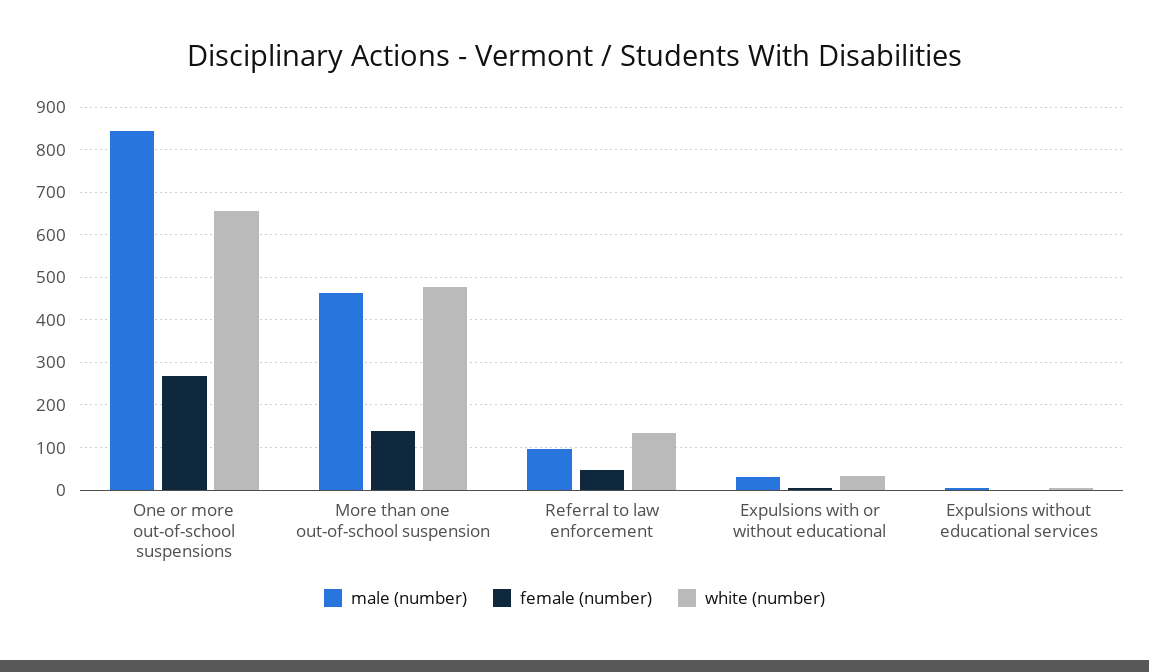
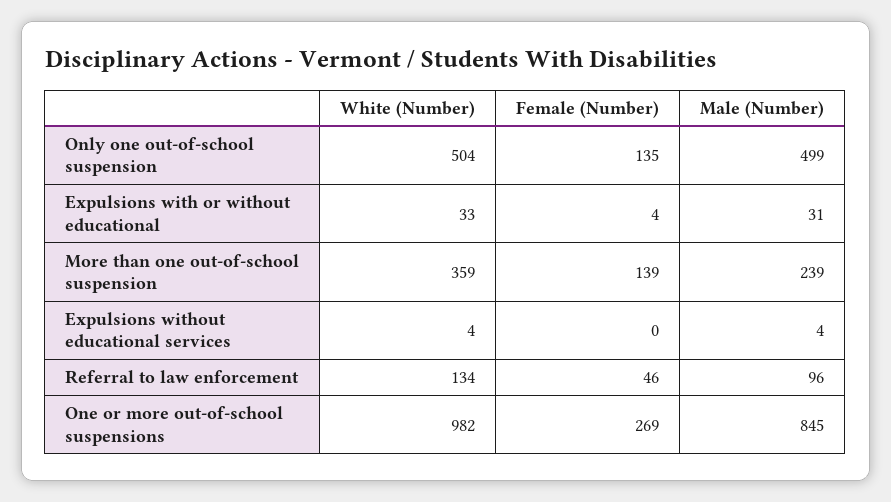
  {
    "male (number)": {
      "One or more out-of-school suspensions": 845,
-     "More than one out-of-school suspension": 460,
+     "More than one out-of-school suspension": 239,
      "Referral to law enforcement": 96,
      "Expulsions with or without educational": 31,
-     "Expulsions without educational services": 4
+     "Expulsions without educational services": 4,
+     "Only one out-of-school suspension": 499
    },
    "female (number)": {
      "One or more out-of-school suspensions": 269,
      "More than one out-of-school suspension": 139,
      "Referral to law enforcement": 46,
      "Expulsions with or without educational": 4,
-     "Expulsions without educational services": 0
+     "Expulsions without educational services": 0,
+     "Only one out-of-school suspension": 135
    },
    "white (number)": {
-     "One or more out-of-school suspensions": 660,
+     "One or more out-of-school suspensions": 982,
-     "More than one out-of-school suspension": 480,
+     "More than one out-of-school suspension": 359,
      "Referral to law enforcement": 134,
      "Expulsions with or without educational": 33,
-     "Expulsions without educational services": 4
+     "Expulsions without educational services": 4,
+     "Only one out-of-school suspension": 504
    }
  }

